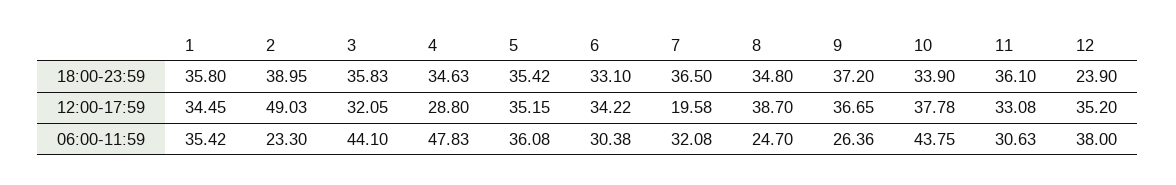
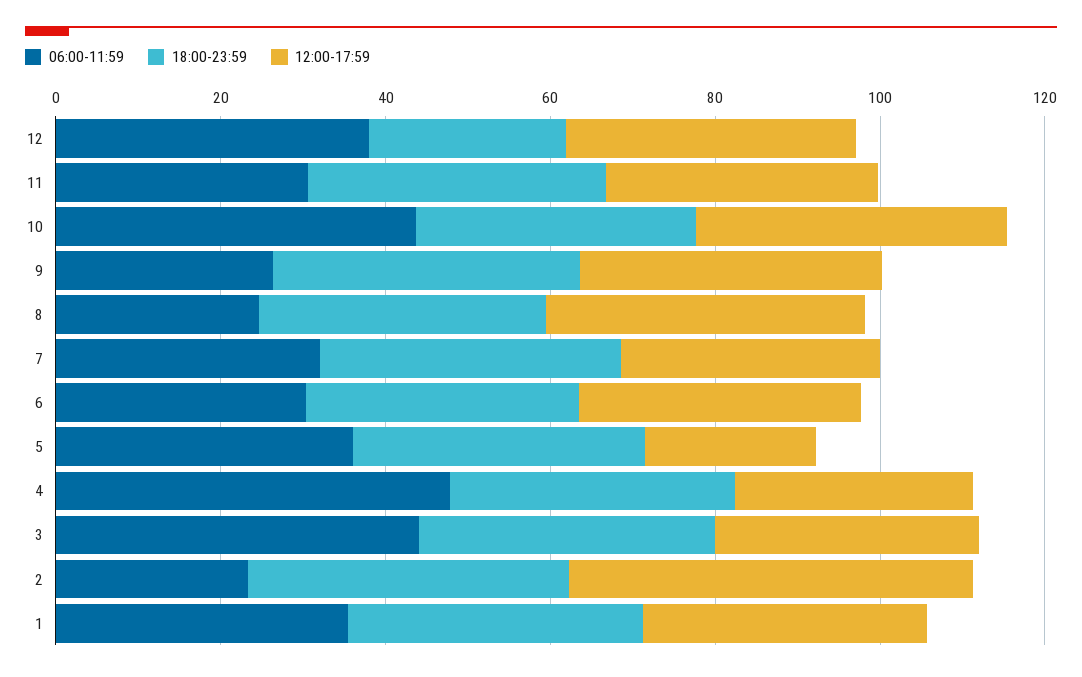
  {
    "18:00-23:59": {
      "1": 35.8,
      "2": 38.95,
      "3": 35.83,
      "4": 34.63,
      "5": 35.42,
      "6": 33.1,
      "7": 36.5,
      "8": 34.8,
      "9": 37.2,
      "10": 33.9,
      "11": 36.1,
      "12": 23.9
    },
    "12:00-17:59": {
      "1": 34.45,
      "2": 49.03,
      "3": 32.05,
      "4": 28.8,
-     "5": 35.15,
+     "5": 20,
      "6": 34.22,
-     "7": 19.58,
+     "7": 30,
      "8": 38.7,
      "9": 36.65,
      "10": 37.78,
      "11": 33.08,
      "12": 35.2
    },
    "06:00-11:59": {
      "1": 35.42,
      "2": 23.3,
      "3": 44.1,
      "4": 47.83,
      "5": 36.08,
      "6": 30.38,
      "7": 32.08,
      "8": 24.7,
      "9": 26.36,
      "10": 43.75,
      "11": 30.63,
      "12": 38
    }
  }

